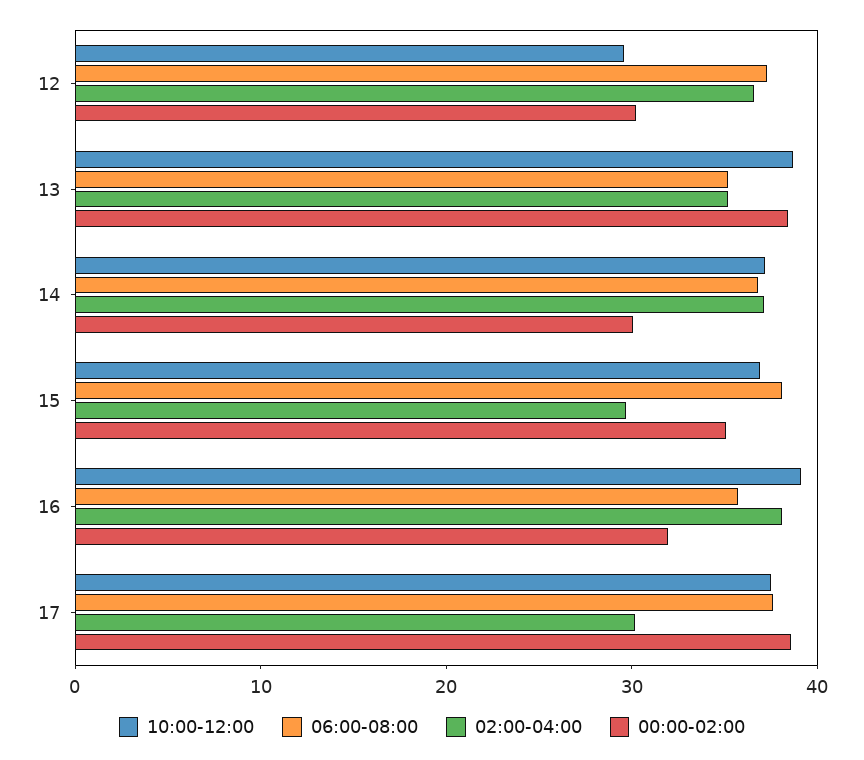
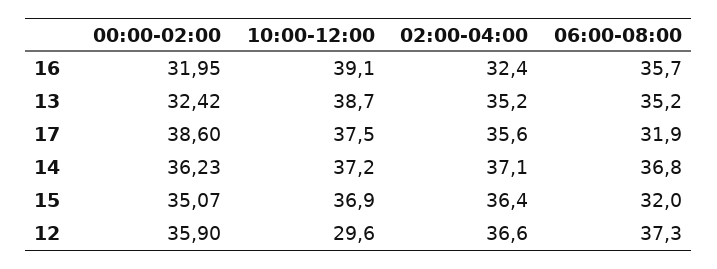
  {
    "10:00-12:00": {
      "12": 29.6,
      "13": 38.7,
      "14": 37.2,
      "15": 36.9,
      "16": 39.1,
      "17": 37.5
    },
    "06:00-08:00": {
      "12": 37.3,
      "13": 35.2,
      "14": 36.8,
-     "15": 38,
+     "15": 32,
      "16": 35.7,
-     "17": 38
+     "17": 31.9
    },
    "02:00-04:00": {
      "12": 36.6,
      "13": 35.2,
      "14": 37.1,
-     "15": 30,
+     "15": 36.4,
-     "16": 38,
+     "16": 32.4,
-     "17": 30
+     "17": 35.6
    },
    "00:00-02:00": {
-     "12": 30,
+     "12": 35.9,
-     "13": 38,
+     "13": 32.42,
-     "14": 30,
+     "14": 36.23,
      "15": 35.07,
      "16": 31.95,
      "17": 38.6
    }
  }

